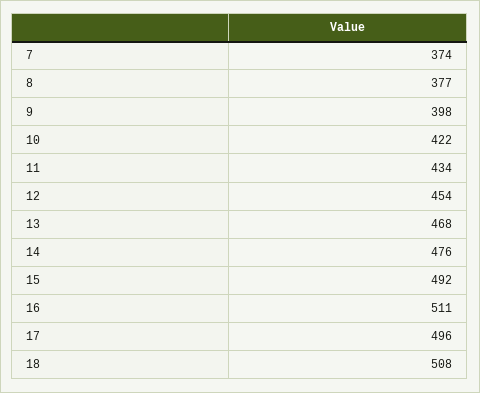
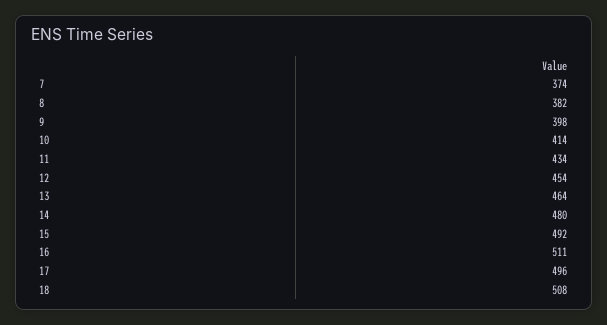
  {
    "7": 374,
-   "8": 377,
+   "8": 382,
    "9": 398,
-   "10": 422,
+   "10": 414,
    "11": 434,
    "12": 454,
-   "13": 468,
+   "13": 464,
-   "14": 476,
+   "14": 480,
    "15": 492,
    "16": 511,
    "17": 496,
    "18": 508
  }

